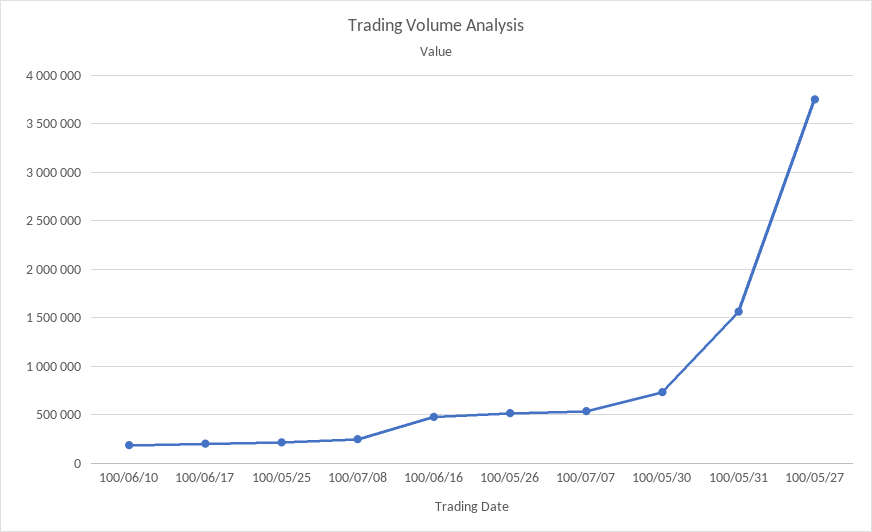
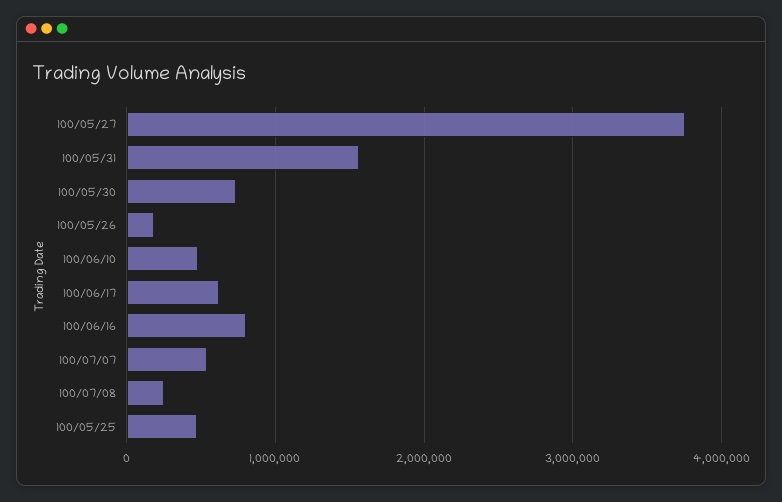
  {
-   "100/06/10": 200000,
+   "100/06/10": 500000,
-   "100/06/17": 200000,
+   "100/06/17": 600000,
-   "100/05/25": 200000,
+   "100/05/25": 500000,
    "100/07/08": 300000,
-   "100/06/16": 500000,
+   "100/06/16": 800000,
-   "100/05/26": 500000,
+   "100/05/26": 200000,
    "100/07/07": 500000,
    "100/05/30": 700000,
    "100/05/31": 1600000,
    "100/05/27": 3800000
  }

